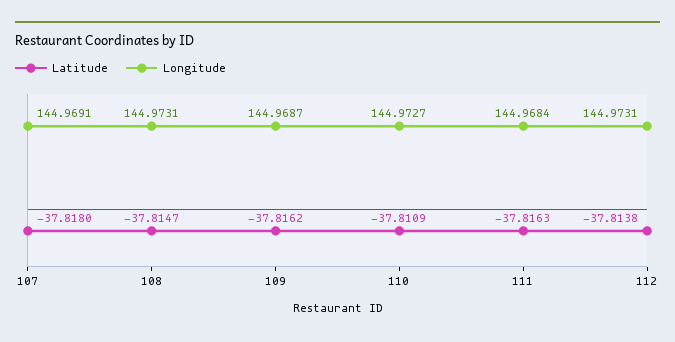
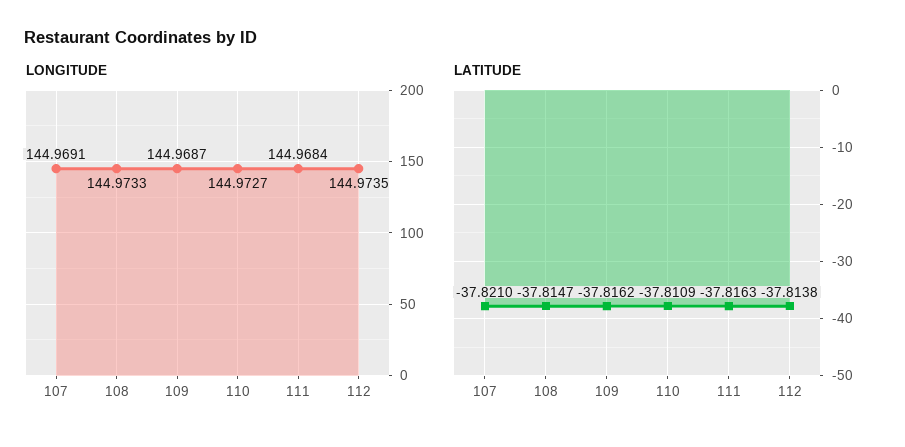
  {
    "Latitude": {
-     "107": -37.818,
+     "107": -37.821,
      "108": -37.8147,
      "109": -37.8162,
      "110": -37.8109,
      "111": -37.8163,
      "112": -37.8138
    },
    "Longitude": {
      "107": 144.9691,
-     "108": 144.9731,
+     "108": 144.9733,
      "109": 144.9687,
      "110": 144.9727,
      "111": 144.9684,
-     "112": 144.9731
+     "112": 144.9735
    }
  }

